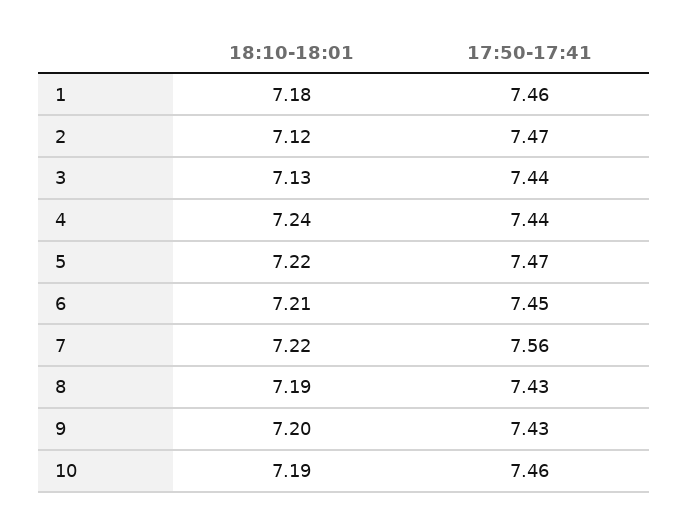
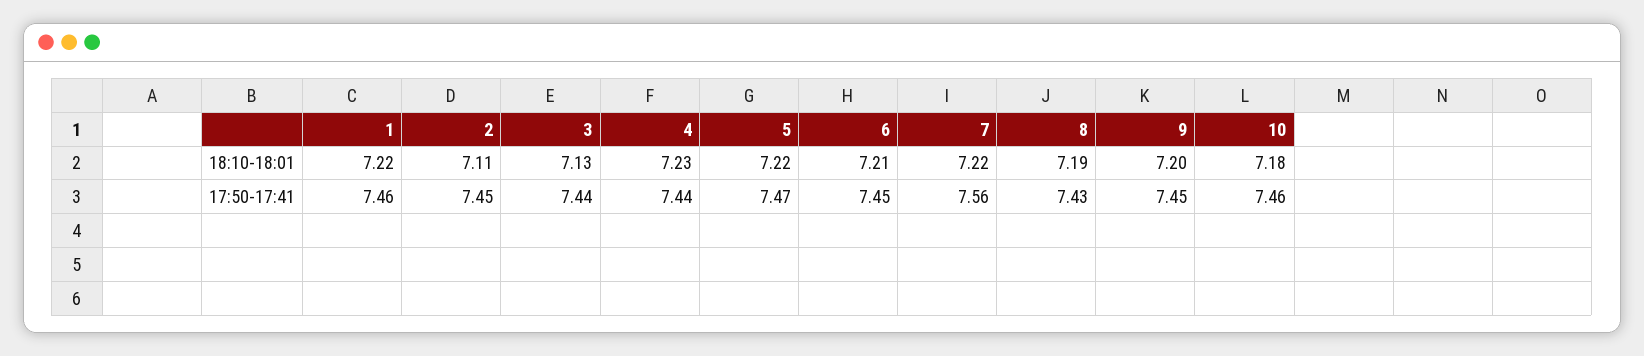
  {
    "18:10-18:01": {
-     "1": 7.18,
+     "1": 7.22,
-     "2": 7.12,
+     "2": 7.11,
      "3": 7.13,
-     "4": 7.24,
+     "4": 7.23,
      "5": 7.22,
      "6": 7.21,
      "7": 7.22,
      "8": 7.19,
      "9": 7.2,
-     "10": 7.19
+     "10": 7.18
    },
    "17:50-17:41": {
      "1": 7.46,
-     "2": 7.47,
+     "2": 7.45,
      "3": 7.44,
      "4": 7.44,
      "5": 7.47,
      "6": 7.45,
      "7": 7.56,
      "8": 7.43,
-     "9": 7.43,
+     "9": 7.45,
      "10": 7.46
    }
  }

